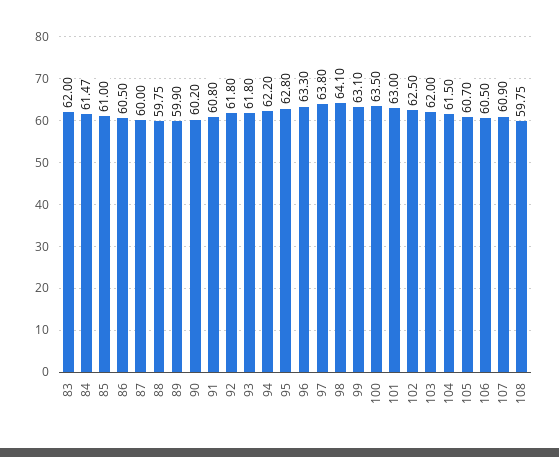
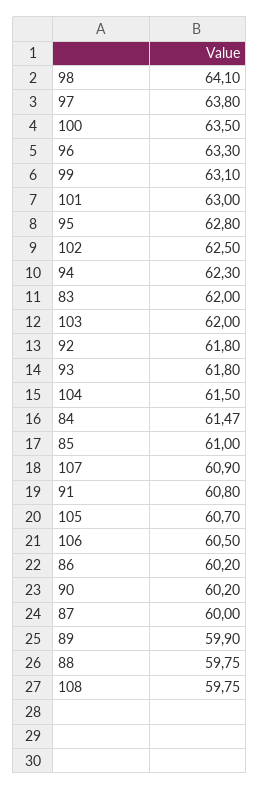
  {
    "83": 62,
    "84": 61.47,
    "85": 61,
-   "86": 60.5,
+   "86": 60.2,
    "87": 60,
    "88": 59.75,
    "89": 59.9,
    "90": 60.2,
    "91": 60.8,
    "92": 61.8,
    "93": 61.8,
-   "94": 62.2,
+   "94": 62.3,
    "95": 62.8,
    "96": 63.3,
    "97": 63.8,
    "98": 64.1,
    "99": 63.1,
    "100": 63.5,
    "101": 63,
    "102": 62.5,
    "103": 62,
    "104": 61.5,
    "105": 60.7,
    "106": 60.5,
    "107": 60.9,
    "108": 59.75
  }

